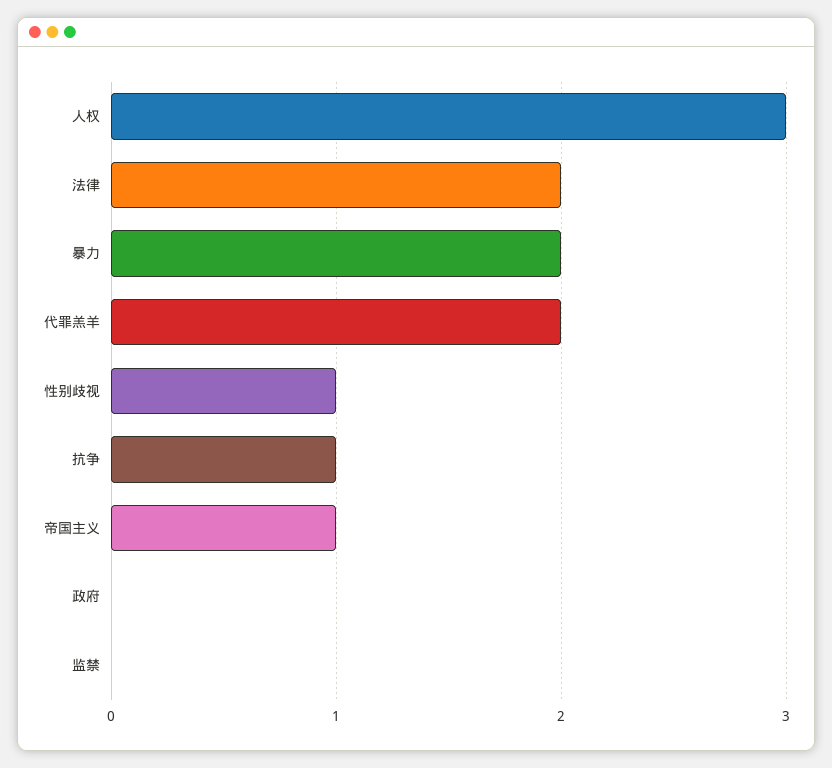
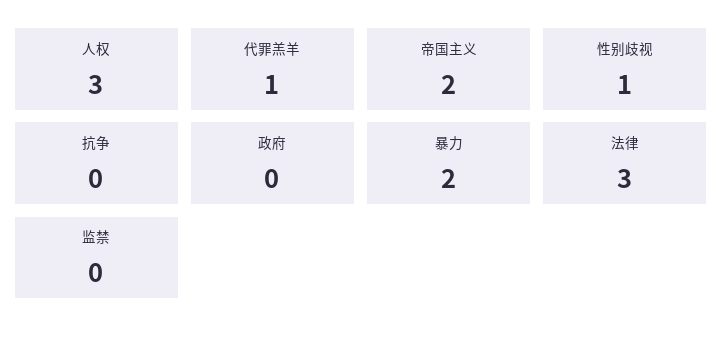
  {
    "人权": 3,
-   "法律": 2,
+   "法律": 3,
    "暴力": 2,
-   "代罪羔羊": 2,
+   "代罪羔羊": 1,
    "性别歧视": 1,
-   "抗争": 1,
+   "抗争": 0,
-   "帝国主义": 1,
+   "帝国主义": 2,
    "政府": 0,
    "监禁": 0
  }

